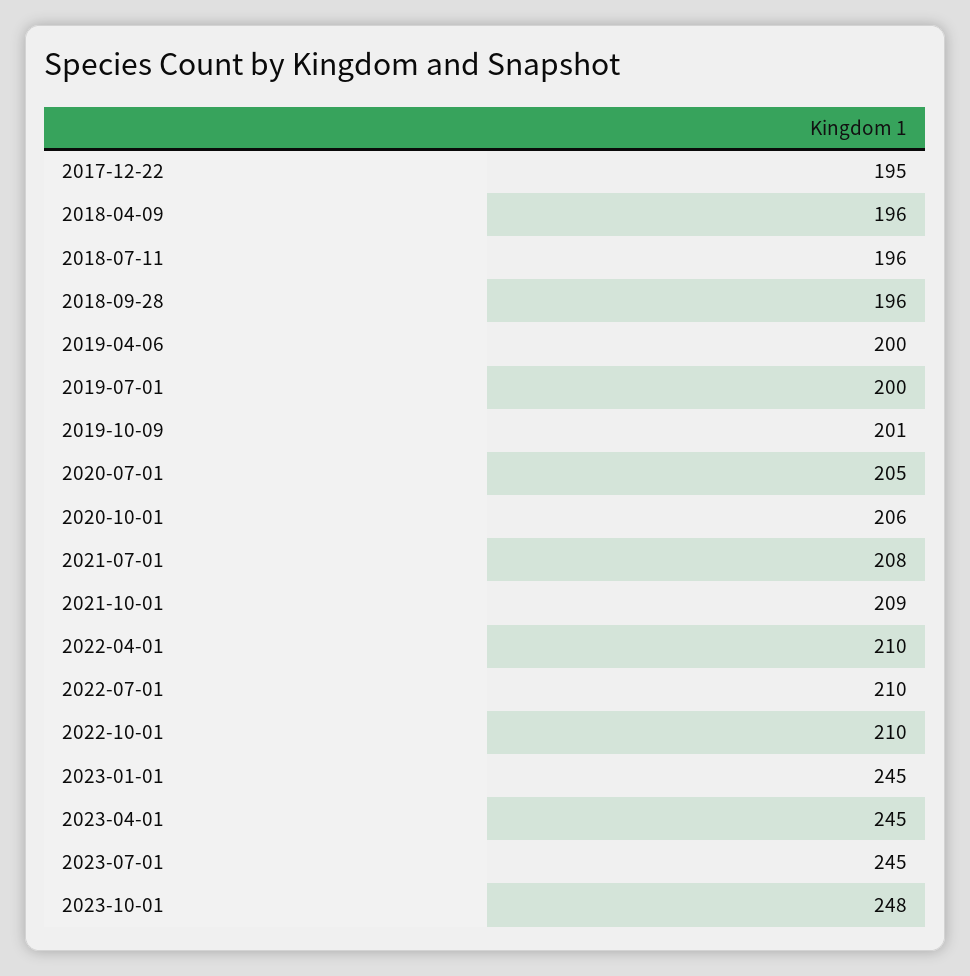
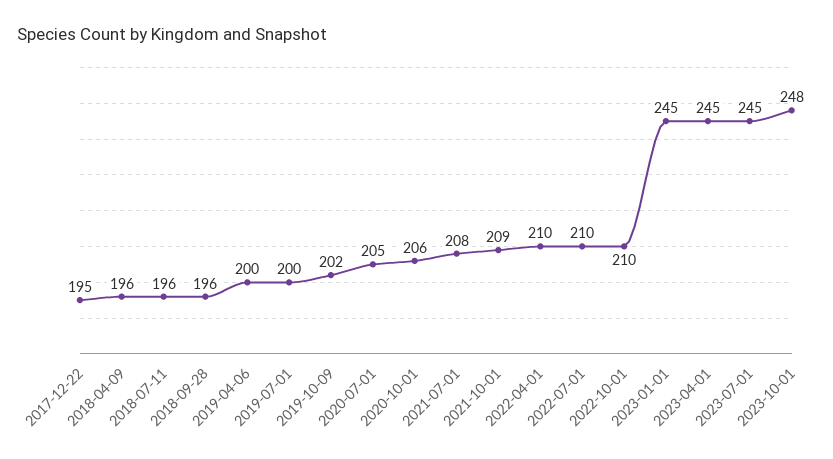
  {
    "2017-12-22": 195,
    "2018-04-09": 196,
    "2018-07-11": 196,
    "2018-09-28": 196,
    "2019-04-06": 200,
    "2019-07-01": 200,
-   "2019-10-09": 201,
+   "2019-10-09": 202,
    "2020-07-01": 205,
    "2020-10-01": 206,
    "2021-07-01": 208,
    "2021-10-01": 209,
    "2022-04-01": 210,
    "2022-07-01": 210,
    "2022-10-01": 210,
    "2023-01-01": 245,
    "2023-04-01": 245,
    "2023-07-01": 245,
    "2023-10-01": 248
  }

